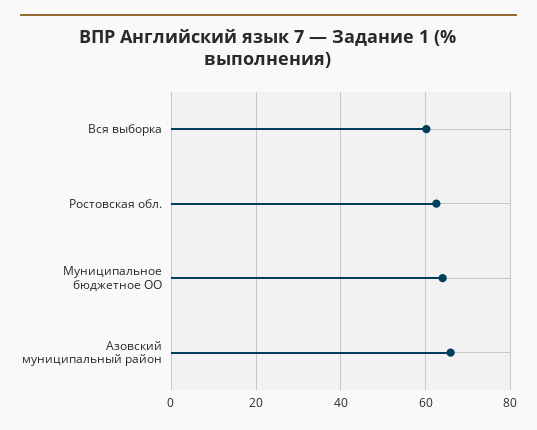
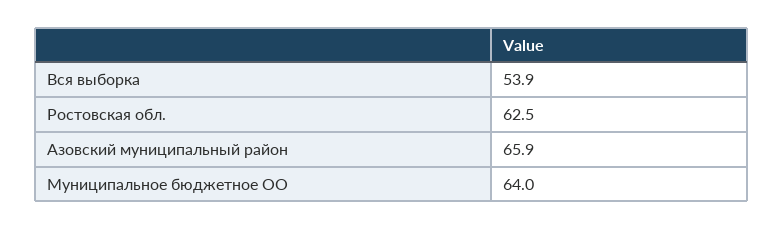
  {
-   "Вся выборка": 60,
+   "Вся выборка": 53.9,
    "Ростовская обл.": 62.5,
    "Муниципальное бюджетное ОО": 64,
    "Азовский муниципальный район": 65.9
  }

